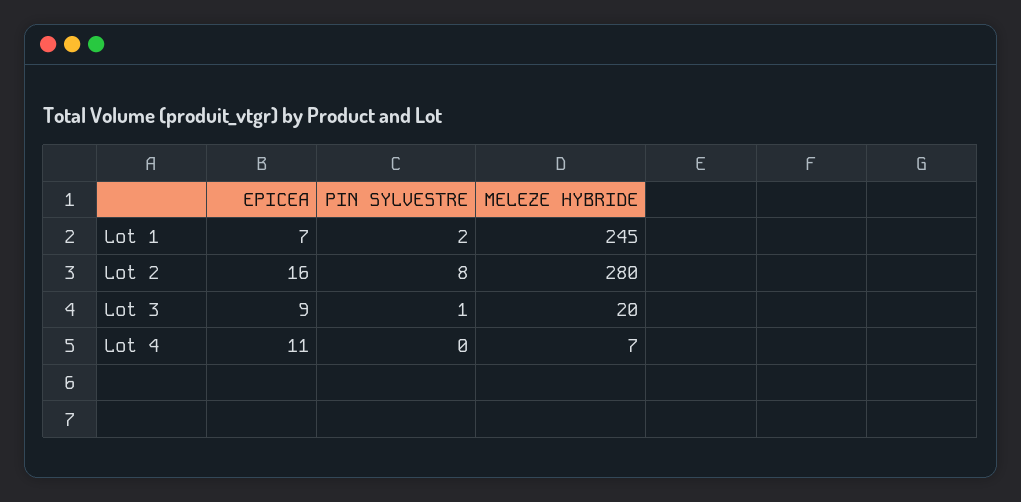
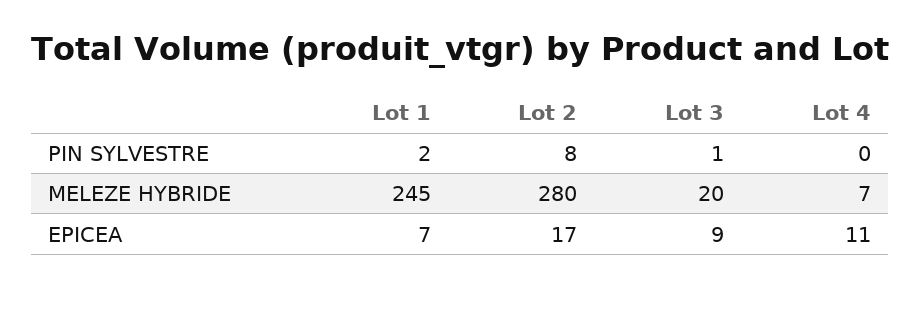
  {
    "EPICEA": {
      "Lot 1": 7,
-     "Lot 2": 16,
+     "Lot 2": 17,
      "Lot 3": 9,
      "Lot 4": 11
    },
    "PIN SYLVESTRE": {
      "Lot 1": 2,
      "Lot 2": 8,
      "Lot 3": 1,
      "Lot 4": 0
    },
    "MELEZE HYBRIDE": {
      "Lot 1": 245,
      "Lot 2": 280,
      "Lot 3": 20,
      "Lot 4": 7
    }
  }

